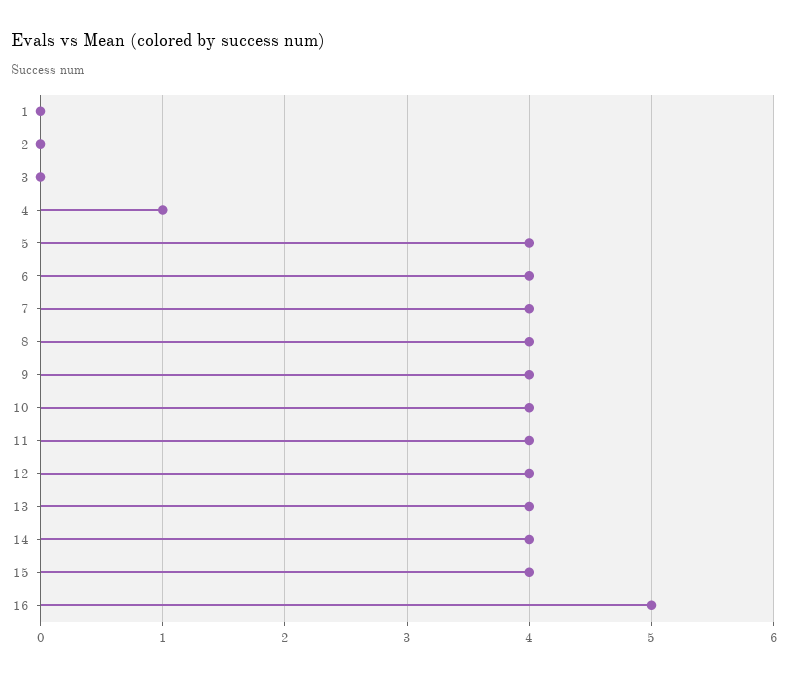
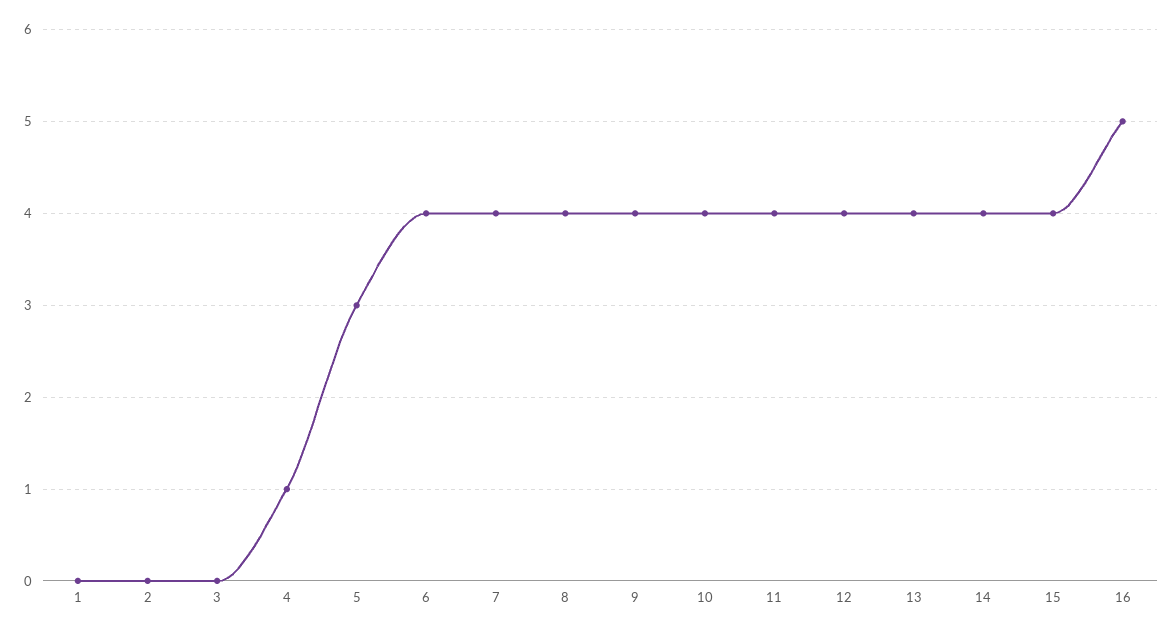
  {
    "1": 0,
    "2": 0,
    "3": 0,
    "4": 1,
-   "5": 4,
+   "5": 3,
    "6": 4,
    "7": 4,
    "8": 4,
    "9": 4,
    "10": 4,
    "11": 4,
    "12": 4,
    "13": 4,
    "14": 4,
    "15": 4,
    "16": 5
  }

